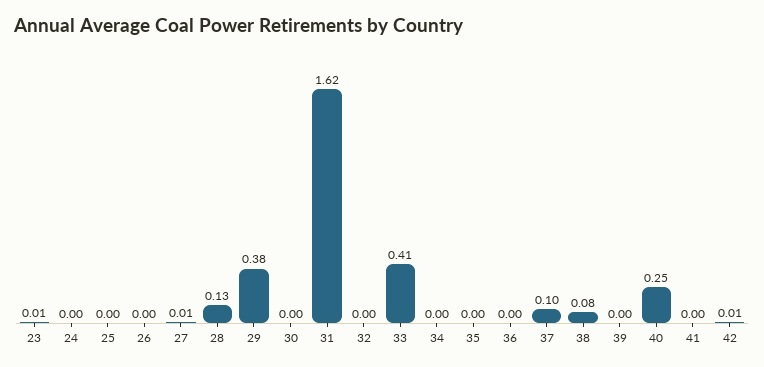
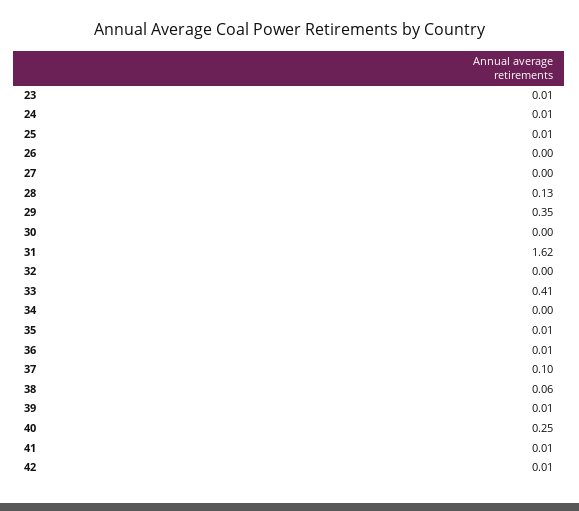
  {
    "23": 0.01,
-   "24": 0,
+   "24": 0.01,
-   "25": 0,
+   "25": 0.01,
    "26": 0,
-   "27": 0.01,
+   "27": 0,
    "28": 0.13,
-   "29": 0.38,
+   "29": 0.35,
    "30": 0,
    "31": 1.62,
    "32": 0,
    "33": 0.41,
    "34": 0,
-   "35": 0,
+   "35": 0.01,
-   "36": 0,
+   "36": 0.01,
    "37": 0.1,
-   "38": 0.08,
+   "38": 0.06,
-   "39": 0,
+   "39": 0.01,
    "40": 0.25,
-   "41": 0,
+   "41": 0.01,
    "42": 0.01
  }

